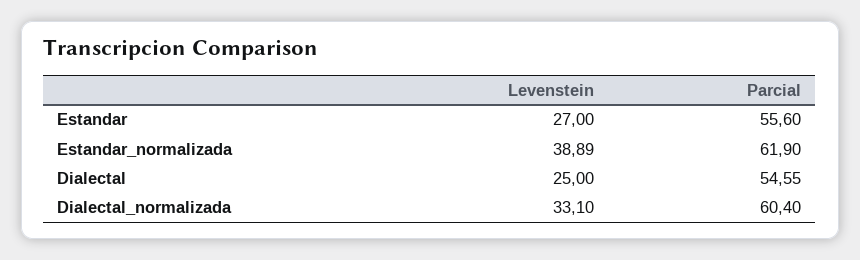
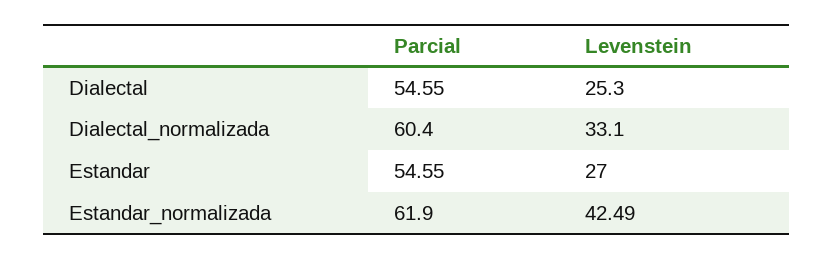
  {
    "Levenstein": {
      "Estandar": 27,
-     "Estandar_normalizada": 38.89,
+     "Estandar_normalizada": 42.49,
-     "Dialectal": 25,
+     "Dialectal": 25.3,
      "Dialectal_normalizada": 33.1
    },
    "Parcial": {
-     "Estandar": 55.6,
+     "Estandar": 54.55,
      "Estandar_normalizada": 61.9,
      "Dialectal": 54.55,
      "Dialectal_normalizada": 60.4
    }
  }

